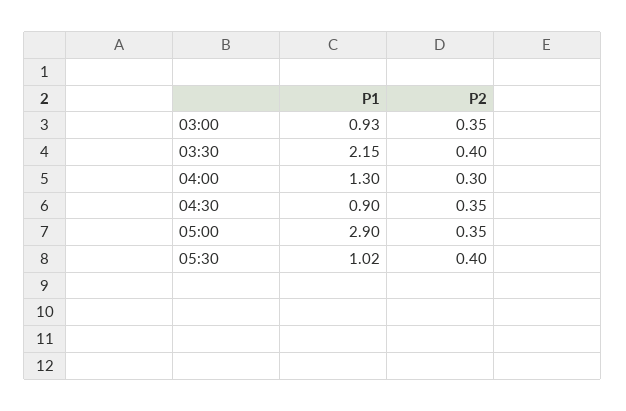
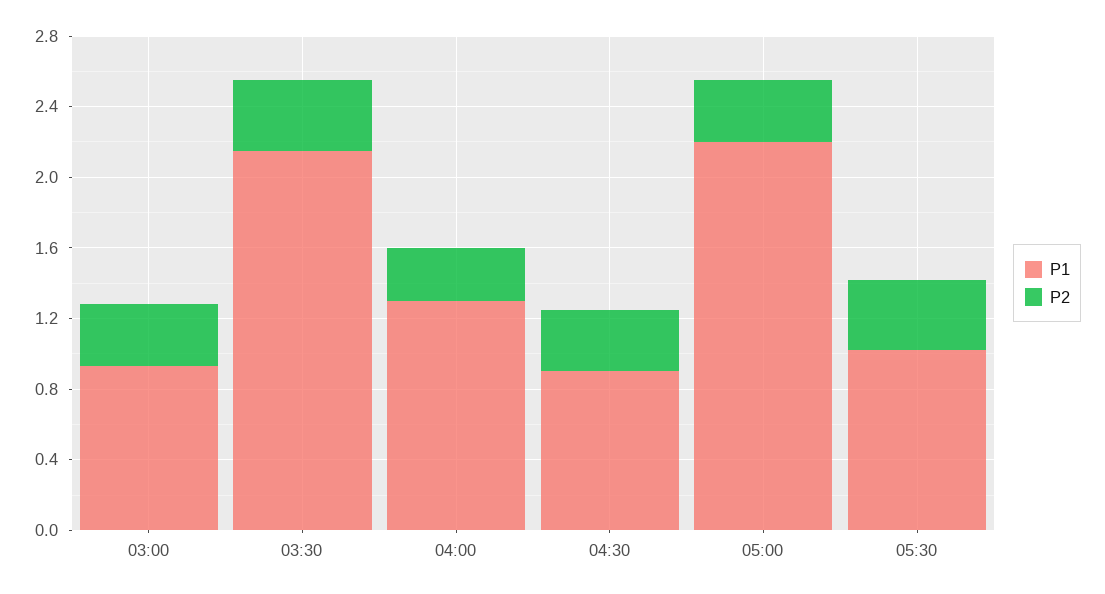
  {
    "P1": {
      "03:00": 0.93,
      "03:30": 2.15,
      "04:00": 1.3,
      "04:30": 0.9,
-     "05:00": 2.9,
+     "05:00": 2.2,
      "05:30": 1.02
    },
    "P2": {
      "03:00": 0.35,
      "03:30": 0.4,
      "04:00": 0.3,
      "04:30": 0.35,
      "05:00": 0.35,
      "05:30": 0.4
    }
  }

